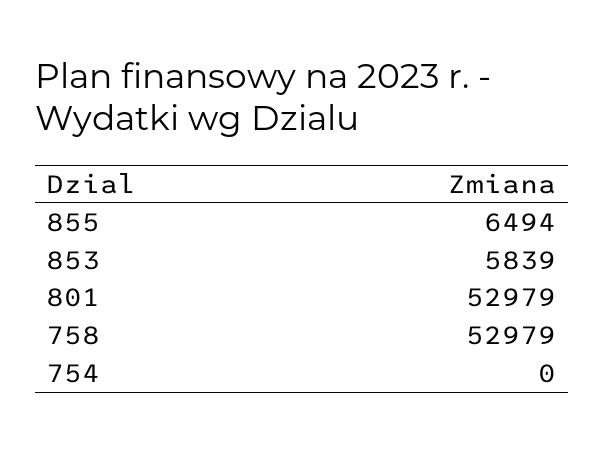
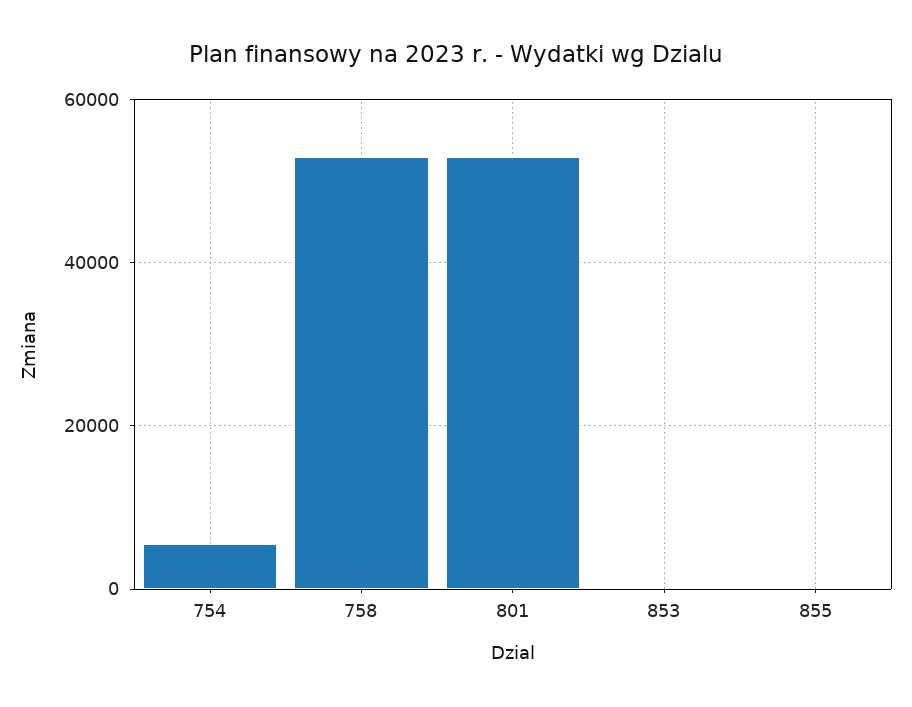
  {
-   "855": 6494,
+   "855": 0,
-   "853": 5839,
+   "853": 0,
    "801": 52979,
    "758": 52979,
-   "754": 0
+   "754": 6000
  }

